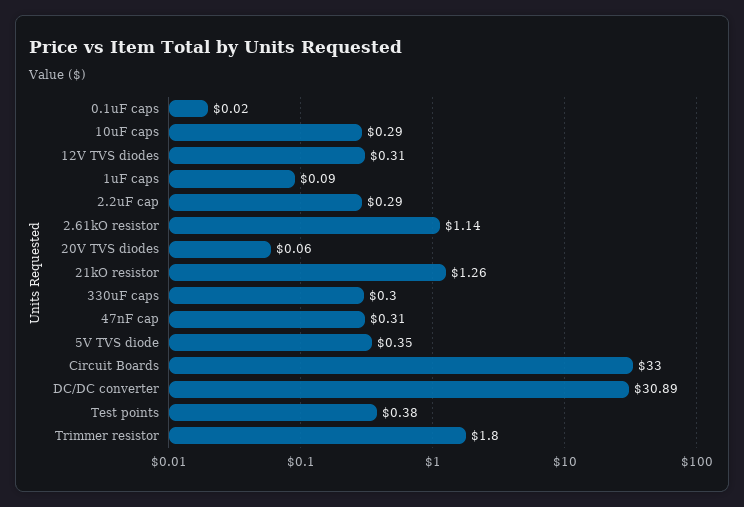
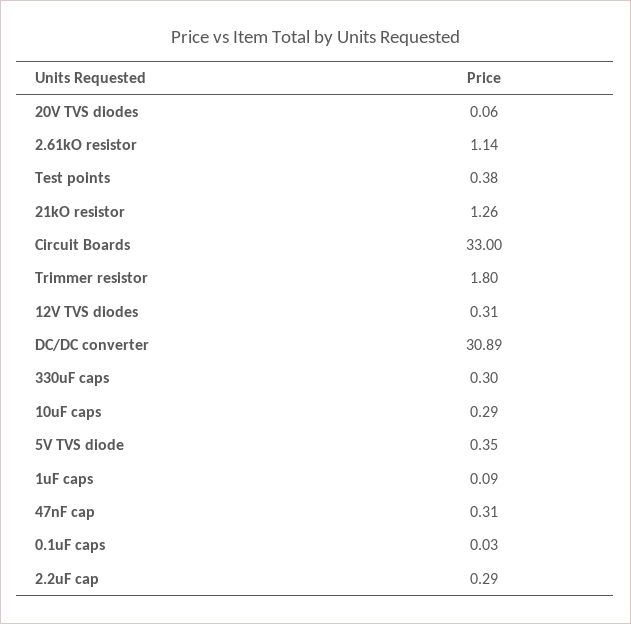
  {
-   "0.1uF caps": 0.02,
+   "0.1uF caps": 0.03,
    "10uF caps": 0.29,
    "12V TVS diodes": 0.31,
    "1uF caps": 0.09,
    "2.2uF cap": 0.29,
    "2.61kO resistor": 1.14,
    "20V TVS diodes": 0.06,
    "21kO resistor": 1.26,
    "330uF caps": 0.3,
    "47nF cap": 0.31,
    "5V TVS diode": 0.35,
    "Circuit Boards": 33,
    "DC/DC converter": 30.89,
    "Test points": 0.38,
    "Trimmer resistor": 1.8
  }

